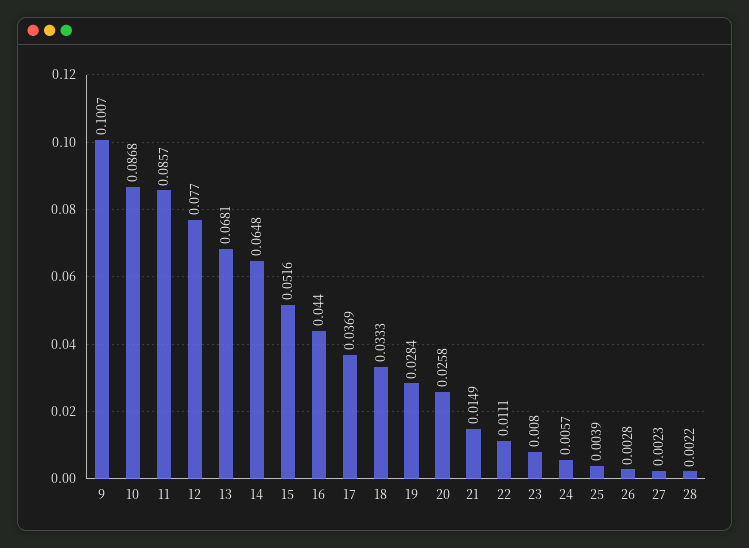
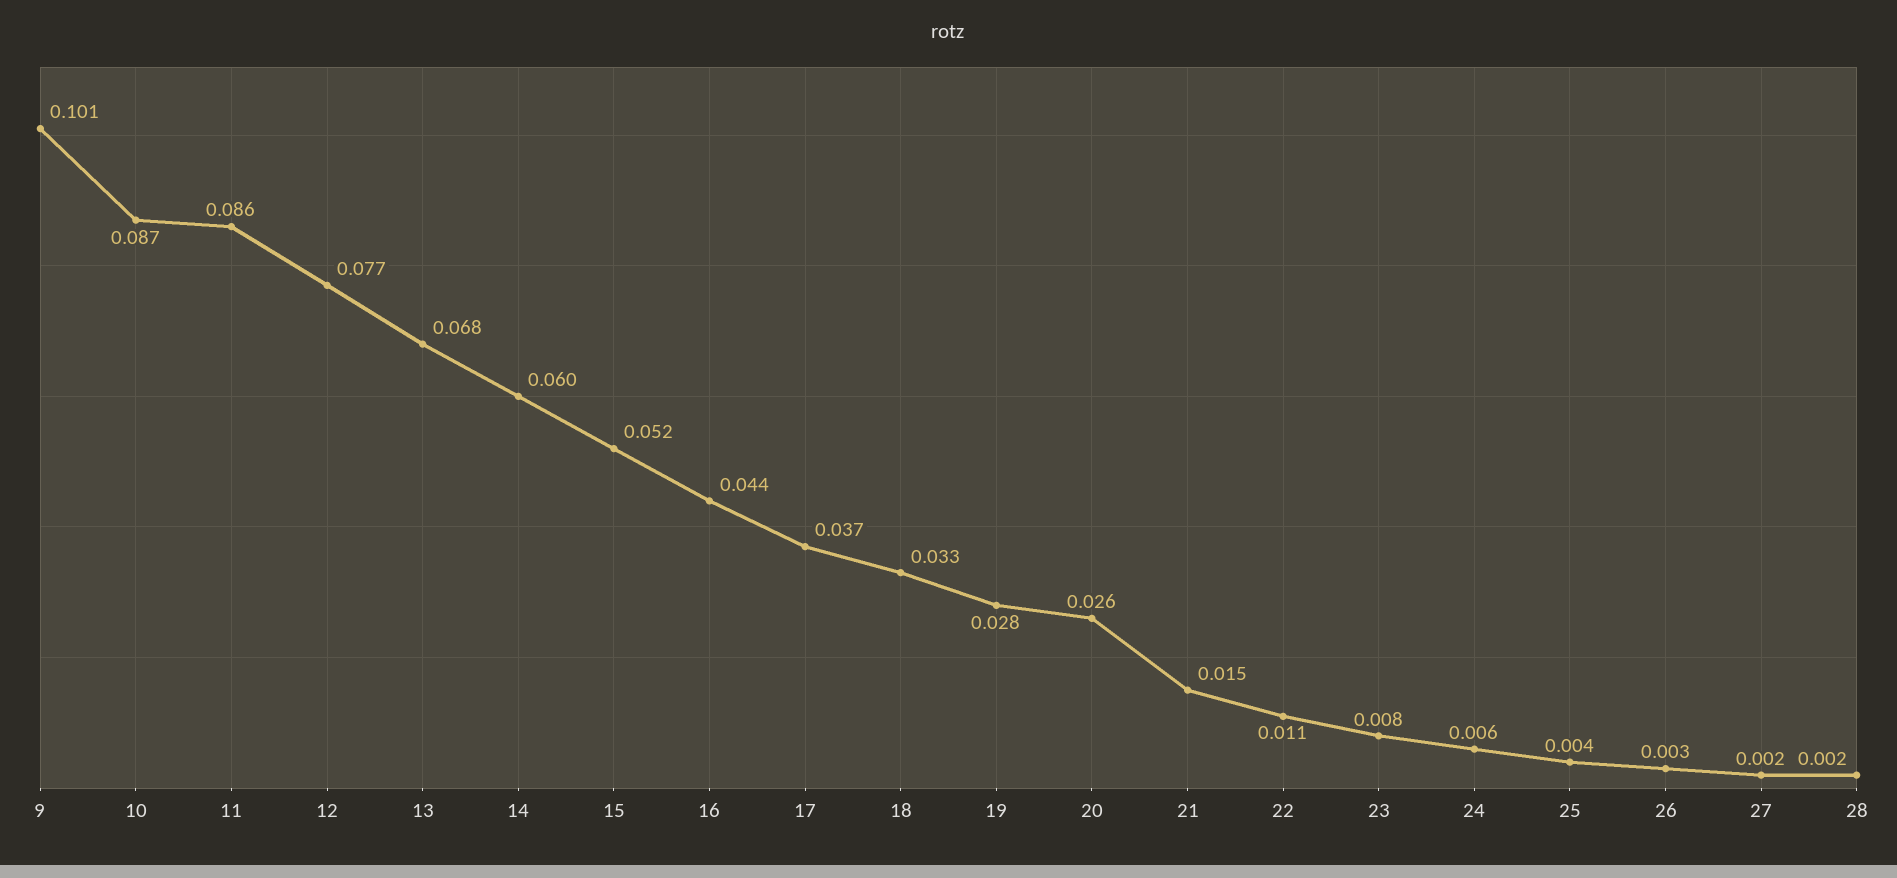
  {
    "9": 0.1007,
    "10": 0.0868,
    "11": 0.0857,
    "12": 0.077,
    "13": 0.0681,
-   "14": 0.0648,
+   "14": 0.06,
    "15": 0.0516,
    "16": 0.044,
    "17": 0.0369,
    "18": 0.0333,
    "19": 0.0284,
    "20": 0.0258,
    "21": 0.0149,
    "22": 0.0111,
    "23": 0.008,
    "24": 0.0057,
    "25": 0.0039,
    "26": 0.0028,
    "27": 0.0023,
    "28": 0.0022
  }

